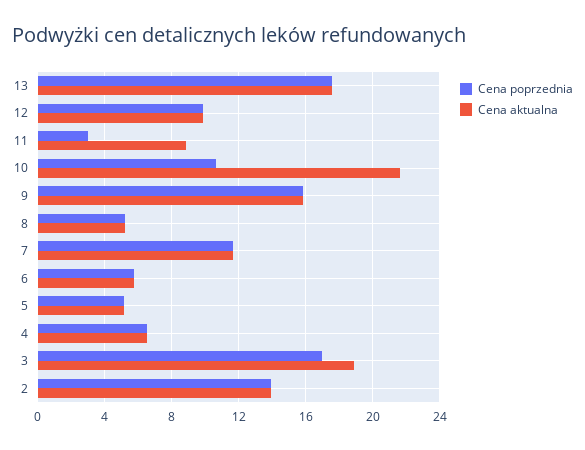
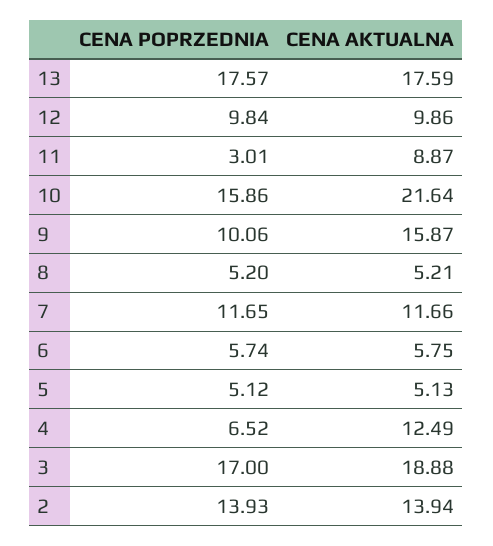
  {
    "Cena poprzednia": {
      "13": 17.57,
      "12": 9.84,
      "11": 3.01,
-     "10": 10.5,
+     "10": 15.86,
-     "9": 16,
+     "9": 10.06,
      "8": 5.2,
      "7": 11.65,
      "6": 5.74,
      "5": 5.12,
      "4": 6.52,
      "3": 17,
      "2": 13.93
    },
    "Cena aktualna": {
      "13": 17.59,
      "12": 9.86,
      "11": 8.87,
      "10": 21.64,
      "9": 15.87,
      "8": 5.21,
      "7": 11.66,
      "6": 5.75,
      "5": 5.13,
-     "4": 6.5,
+     "4": 12.49,
      "3": 18.88,
      "2": 13.94
    }
  }

